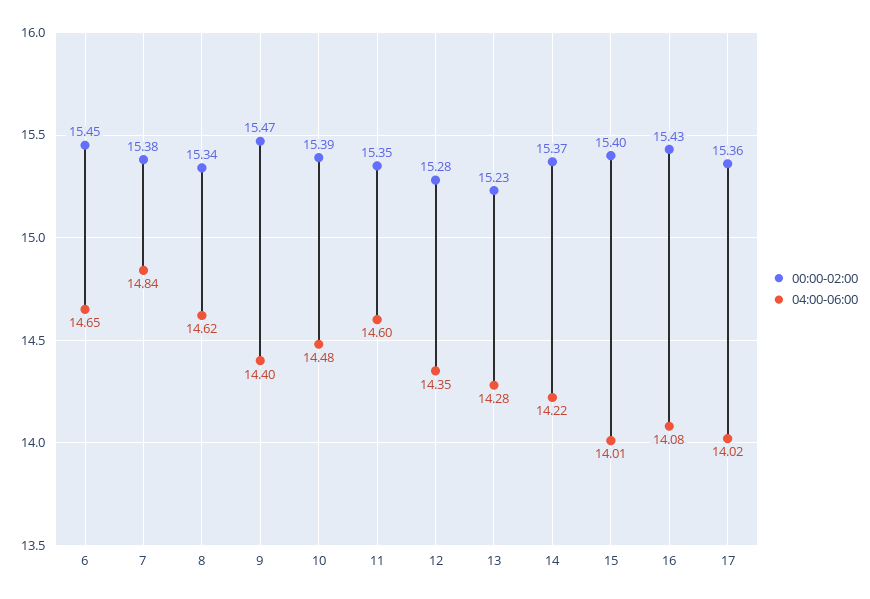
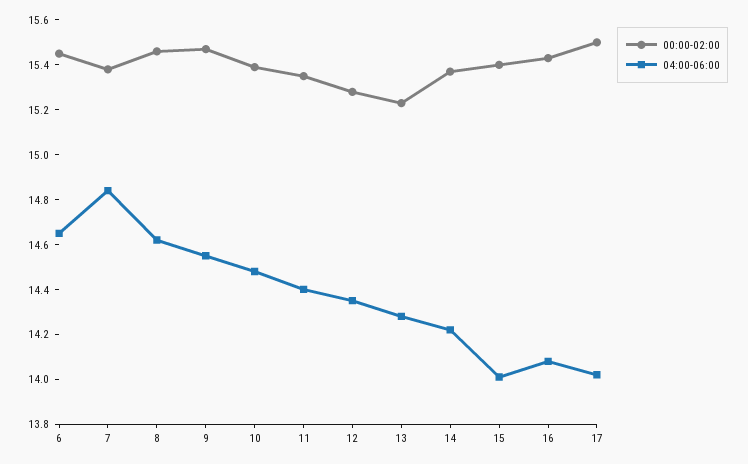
  {
    "00:00-02:00": {
      "6": 15.45,
      "7": 15.38,
-     "8": 15.34,
+     "8": 15.45,
      "9": 15.47,
      "10": 15.39,
      "11": 15.35,
      "12": 15.28,
      "13": 15.23,
      "14": 15.37,
      "15": 15.4,
      "16": 15.43,
-     "17": 15.36
+     "17": 15.5
    },
    "04:00-06:00": {
      "6": 14.65,
      "7": 14.84,
      "8": 14.62,
-     "9": 14.4,
+     "9": 14.55,
      "10": 14.48,
-     "11": 14.6,
+     "11": 14.4,
      "12": 14.35,
      "13": 14.28,
      "14": 14.22,
      "15": 14.01,
      "16": 14.08,
      "17": 14.02
    }
  }

